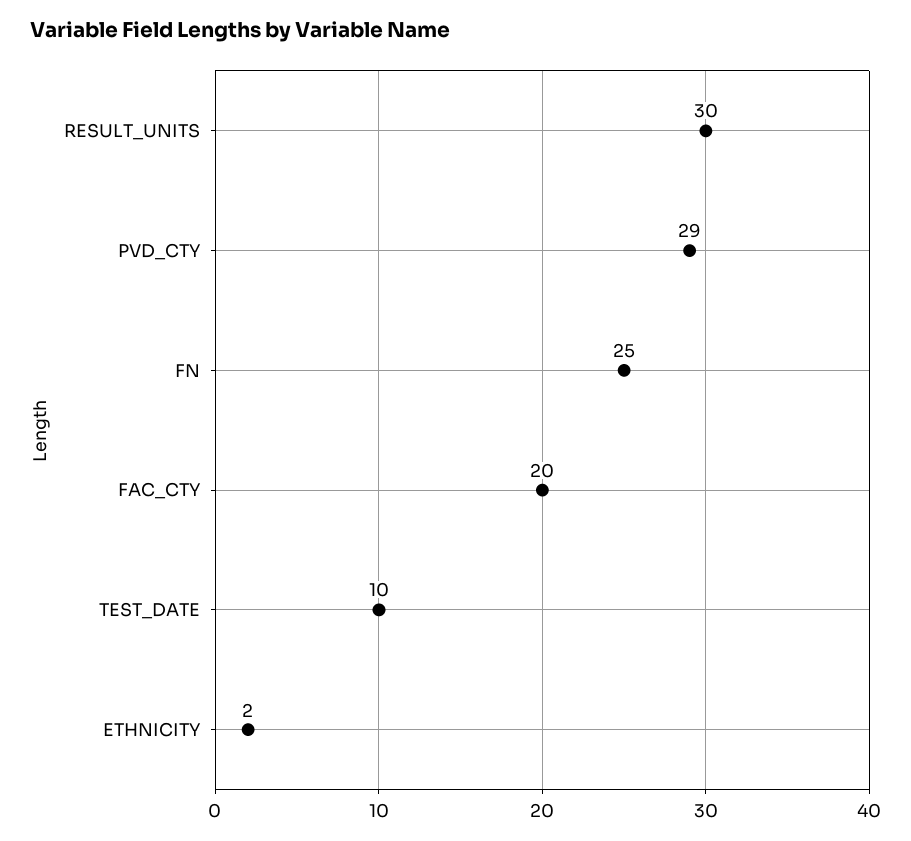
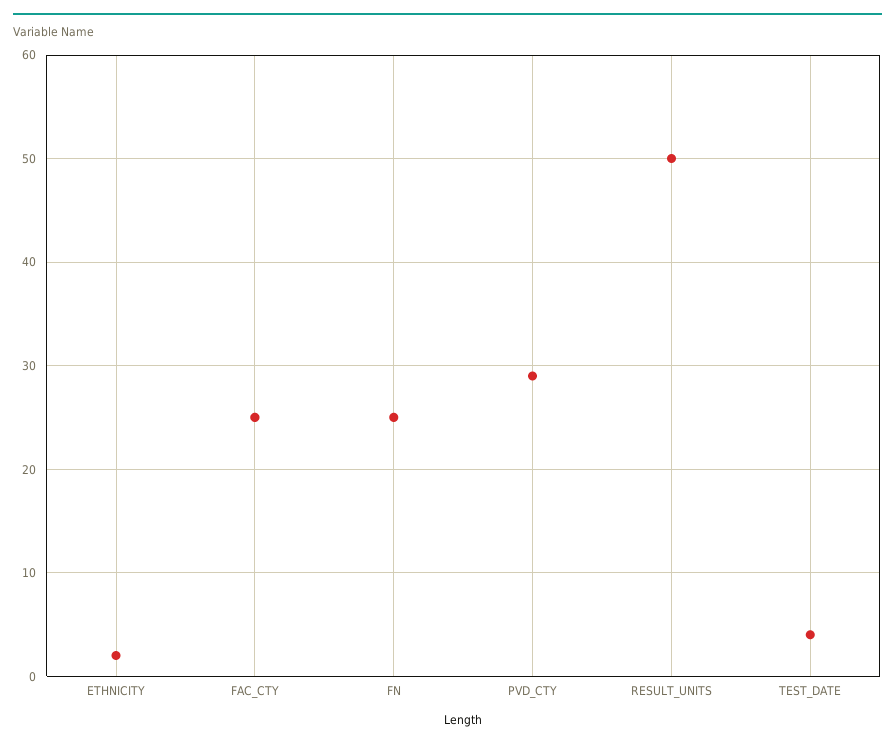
  {
-   "RESULT_UNITS": 30,
+   "RESULT_UNITS": 50,
    "PVD_CTY": 29,
    "FN": 25,
-   "FAC_CTY": 20,
+   "FAC_CTY": 25,
-   "TEST_DATE": 10,
+   "TEST_DATE": 4,
    "ETHNICITY": 2
  }

